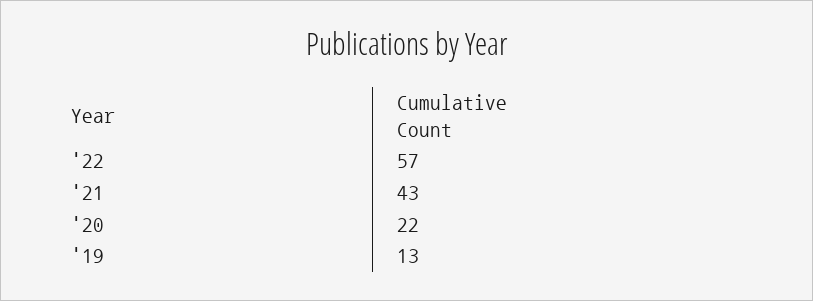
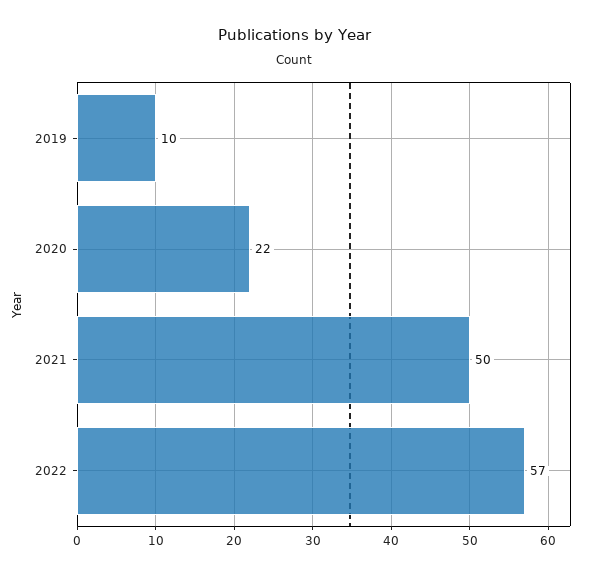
  {
    "'22": 57,
-   "'21": 43,
+   "'21": 50,
    "'20": 22,
-   "'19": 13
+   "'19": 10
  }

